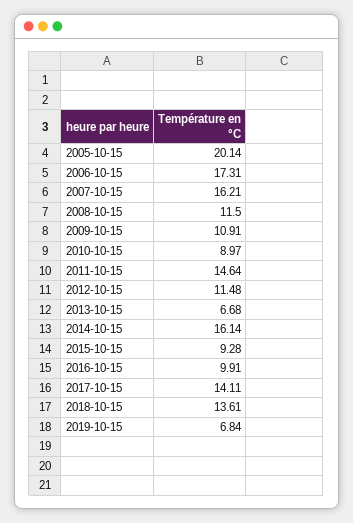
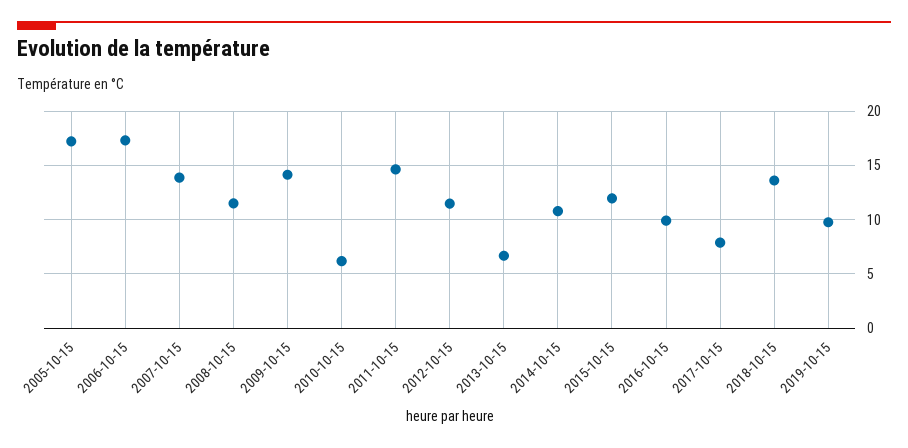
  {
-   "2005-10-15": 20.14,
+   "2005-10-15": 17,
    "2006-10-15": 17.31,
-   "2007-10-15": 16.21,
+   "2007-10-15": 14,
    "2008-10-15": 11.5,
-   "2009-10-15": 10.91,
+   "2009-10-15": 14,
-   "2010-10-15": 8.97,
+   "2010-10-15": 6,
    "2011-10-15": 14.64,
    "2012-10-15": 11.48,
    "2013-10-15": 6.68,
-   "2014-10-15": 16.14,
+   "2014-10-15": 11,
-   "2015-10-15": 9.28,
+   "2015-10-15": 12,
    "2016-10-15": 9.91,
-   "2017-10-15": 14.11,
+   "2017-10-15": 8,
    "2018-10-15": 13.61,
-   "2019-10-15": 6.84
+   "2019-10-15": 10
  }

